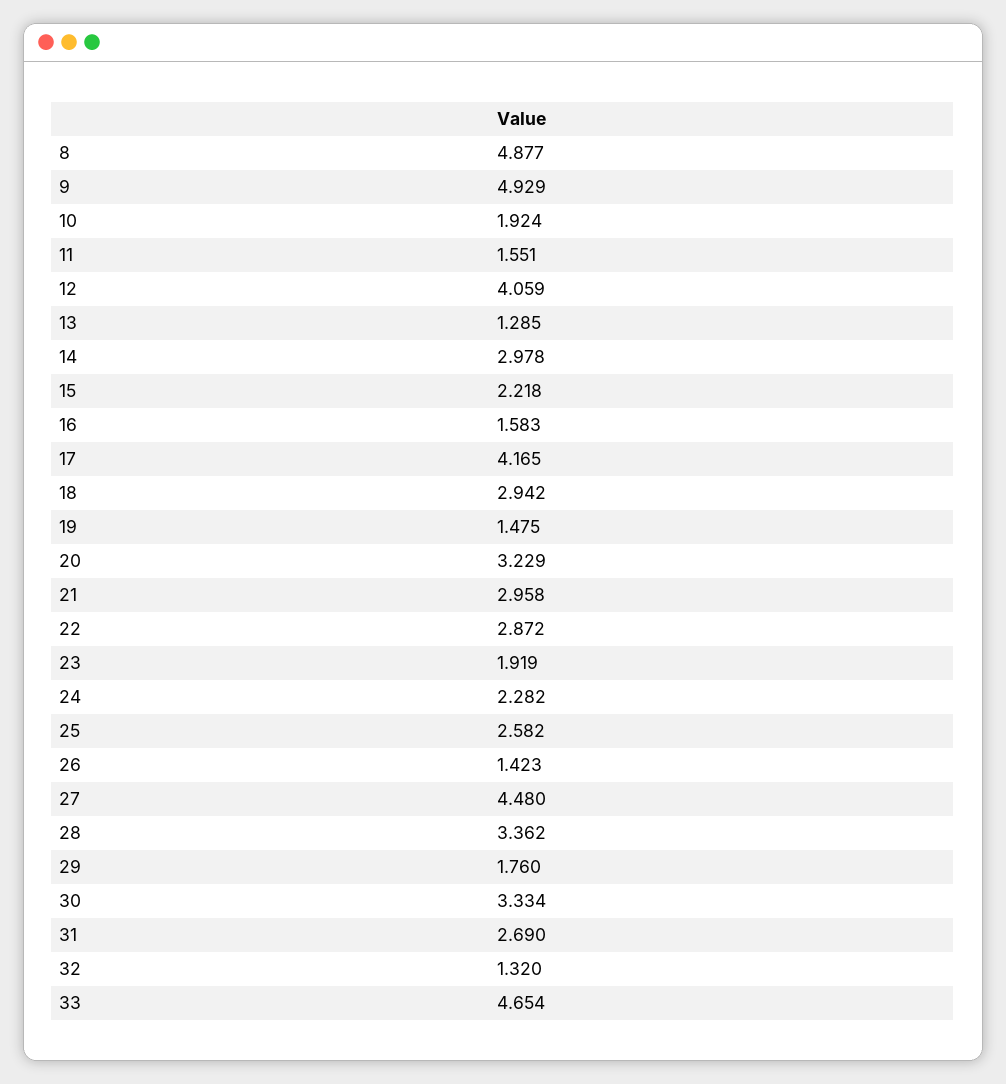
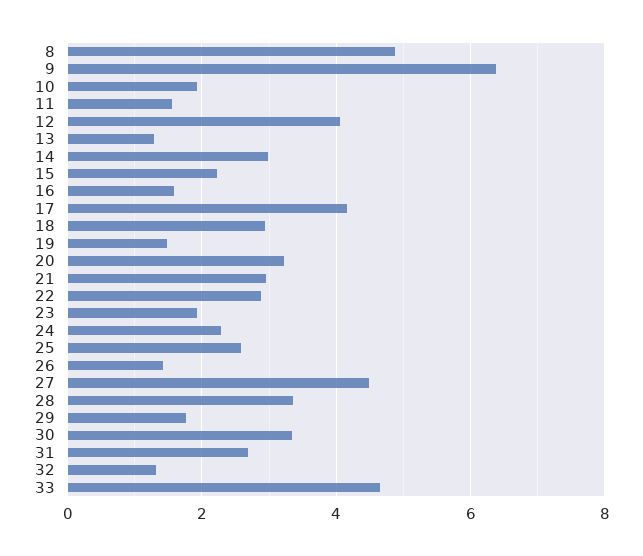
  {
    "8": 4.877,
-   "9": 4.929,
+   "9": 6.4,
    "10": 1.924,
    "11": 1.551,
    "12": 4.059,
    "13": 1.285,
    "14": 2.978,
    "15": 2.218,
    "16": 1.583,
    "17": 4.165,
    "18": 2.942,
    "19": 1.475,
    "20": 3.229,
    "21": 2.958,
    "22": 2.872,
    "23": 1.919,
    "24": 2.282,
    "25": 2.582,
    "26": 1.423,
    "27": 4.48,
    "28": 3.362,
    "29": 1.76,
    "30": 3.334,
    "31": 2.69,
    "32": 1.32,
    "33": 4.654
  }

